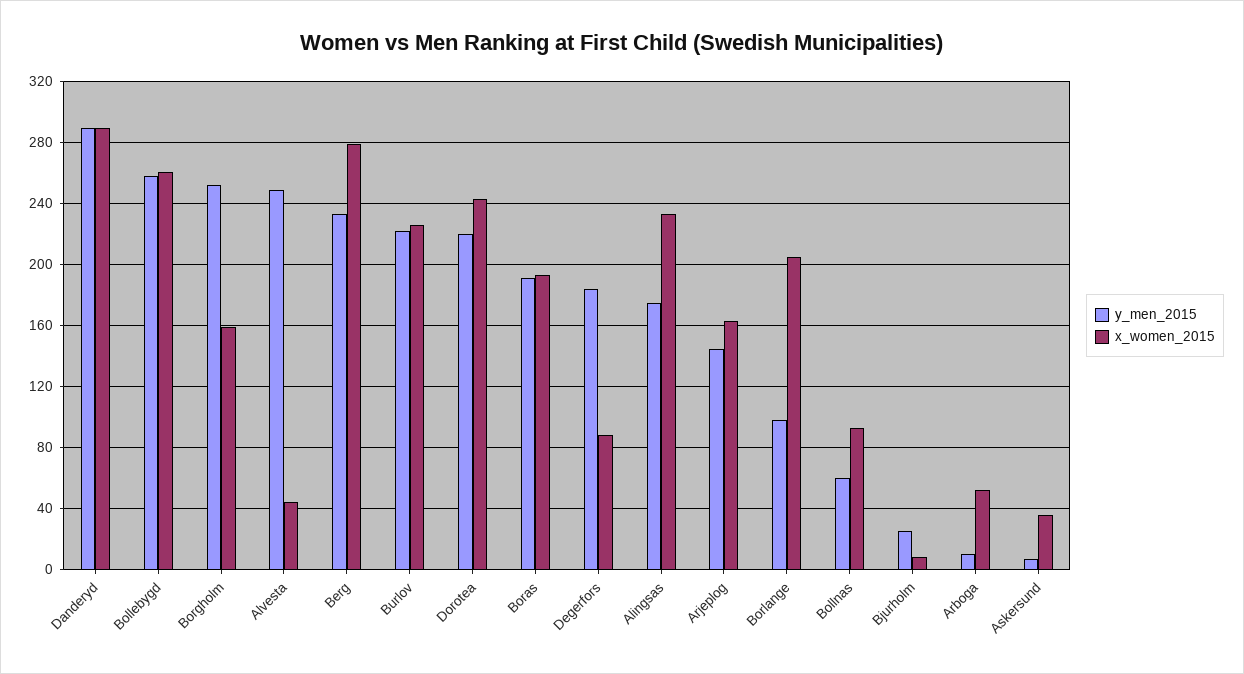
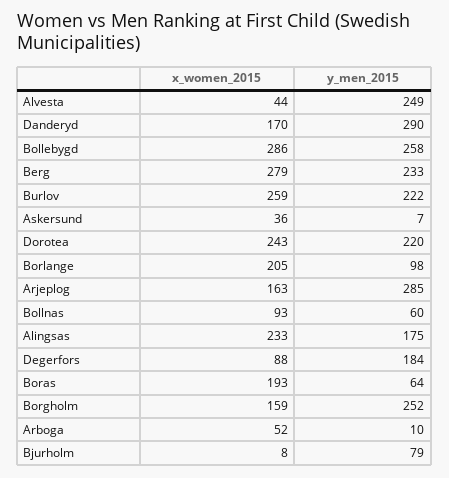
  {
    "y_men_2015": {
      "Danderyd": 290,
      "Bollebygd": 258,
      "Borgholm": 252,
      "Alvesta": 249,
      "Berg": 233,
      "Burlov": 222,
      "Dorotea": 220,
-     "Boras": 190,
+     "Boras": 64,
      "Degerfors": 184,
      "Alingsas": 175,
-     "Arjeplog": 145,
+     "Arjeplog": 285,
      "Borlange": 98,
      "Bollnas": 60,
-     "Bjurholm": 25,
+     "Bjurholm": 79,
      "Arboga": 10,
      "Askersund": 7
    },
    "x_women_2015": {
-     "Danderyd": 290,
+     "Danderyd": 170,
-     "Bollebygd": 260,
+     "Bollebygd": 286,
      "Borgholm": 159,
      "Alvesta": 44,
      "Berg": 279,
-     "Burlov": 225,
+     "Burlov": 259,
      "Dorotea": 243,
      "Boras": 193,
      "Degerfors": 88,
      "Alingsas": 233,
      "Arjeplog": 163,
      "Borlange": 205,
      "Bollnas": 93,
      "Bjurholm": 8,
      "Arboga": 52,
      "Askersund": 36
    }
  }

